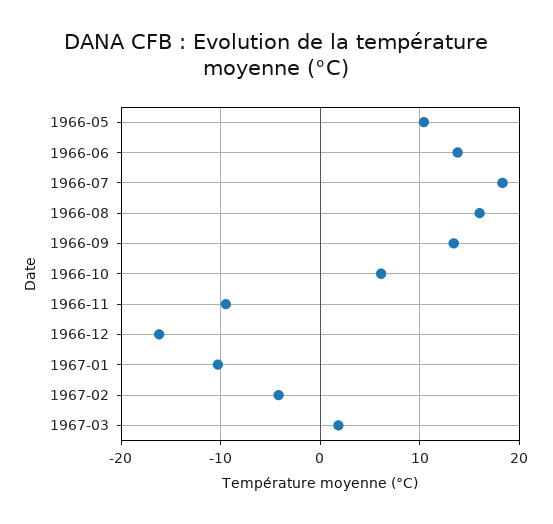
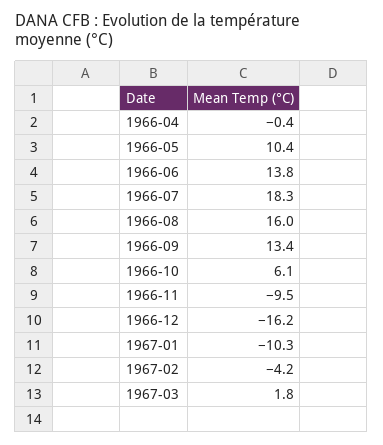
  {
    "1966-05": 10.4,
    "1966-06": 13.8,
    "1966-07": 18.3,
    "1966-08": 16,
    "1966-09": 13.4,
    "1966-10": 6.1,
    "1966-11": -9.5,
    "1966-12": -16.2,
    "1967-01": -10.3,
    "1967-02": -4.2,
-   "1967-03": 1.8
+   "1967-03": 1.8,
+   "1966-04": -0.4
  }

